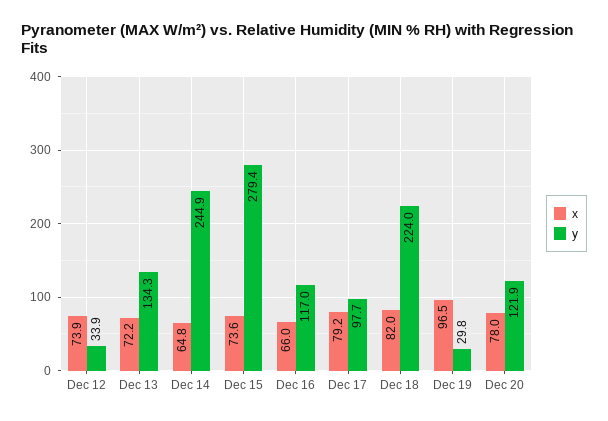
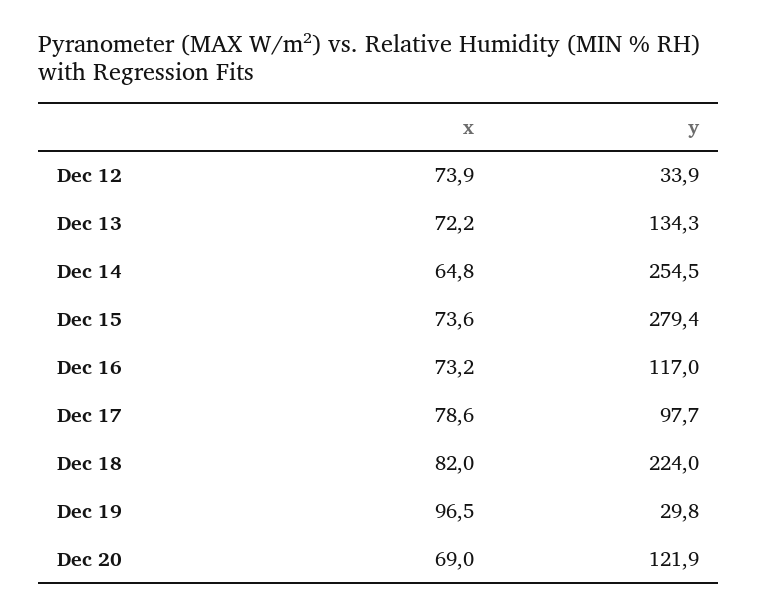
  {
    "x": {
      "Dec 12": 73.9,
      "Dec 13": 72.2,
      "Dec 14": 64.8,
      "Dec 15": 73.6,
-     "Dec 16": 66,
+     "Dec 16": 73.2,
-     "Dec 17": 79.2,
+     "Dec 17": 78.6,
      "Dec 18": 82,
      "Dec 19": 96.5,
-     "Dec 20": 78
+     "Dec 20": 69
    },
    "y": {
      "Dec 12": 33.9,
      "Dec 13": 134.3,
-     "Dec 14": 244.9,
+     "Dec 14": 254.5,
      "Dec 15": 279.4,
      "Dec 16": 117,
      "Dec 17": 97.7,
      "Dec 18": 224,
      "Dec 19": 29.8,
      "Dec 20": 121.9
    }
  }

